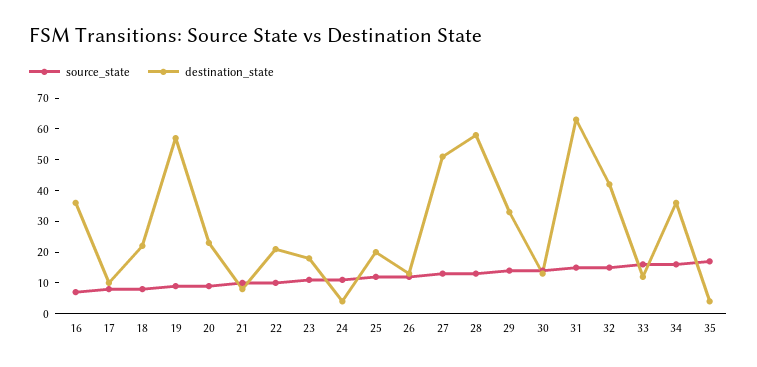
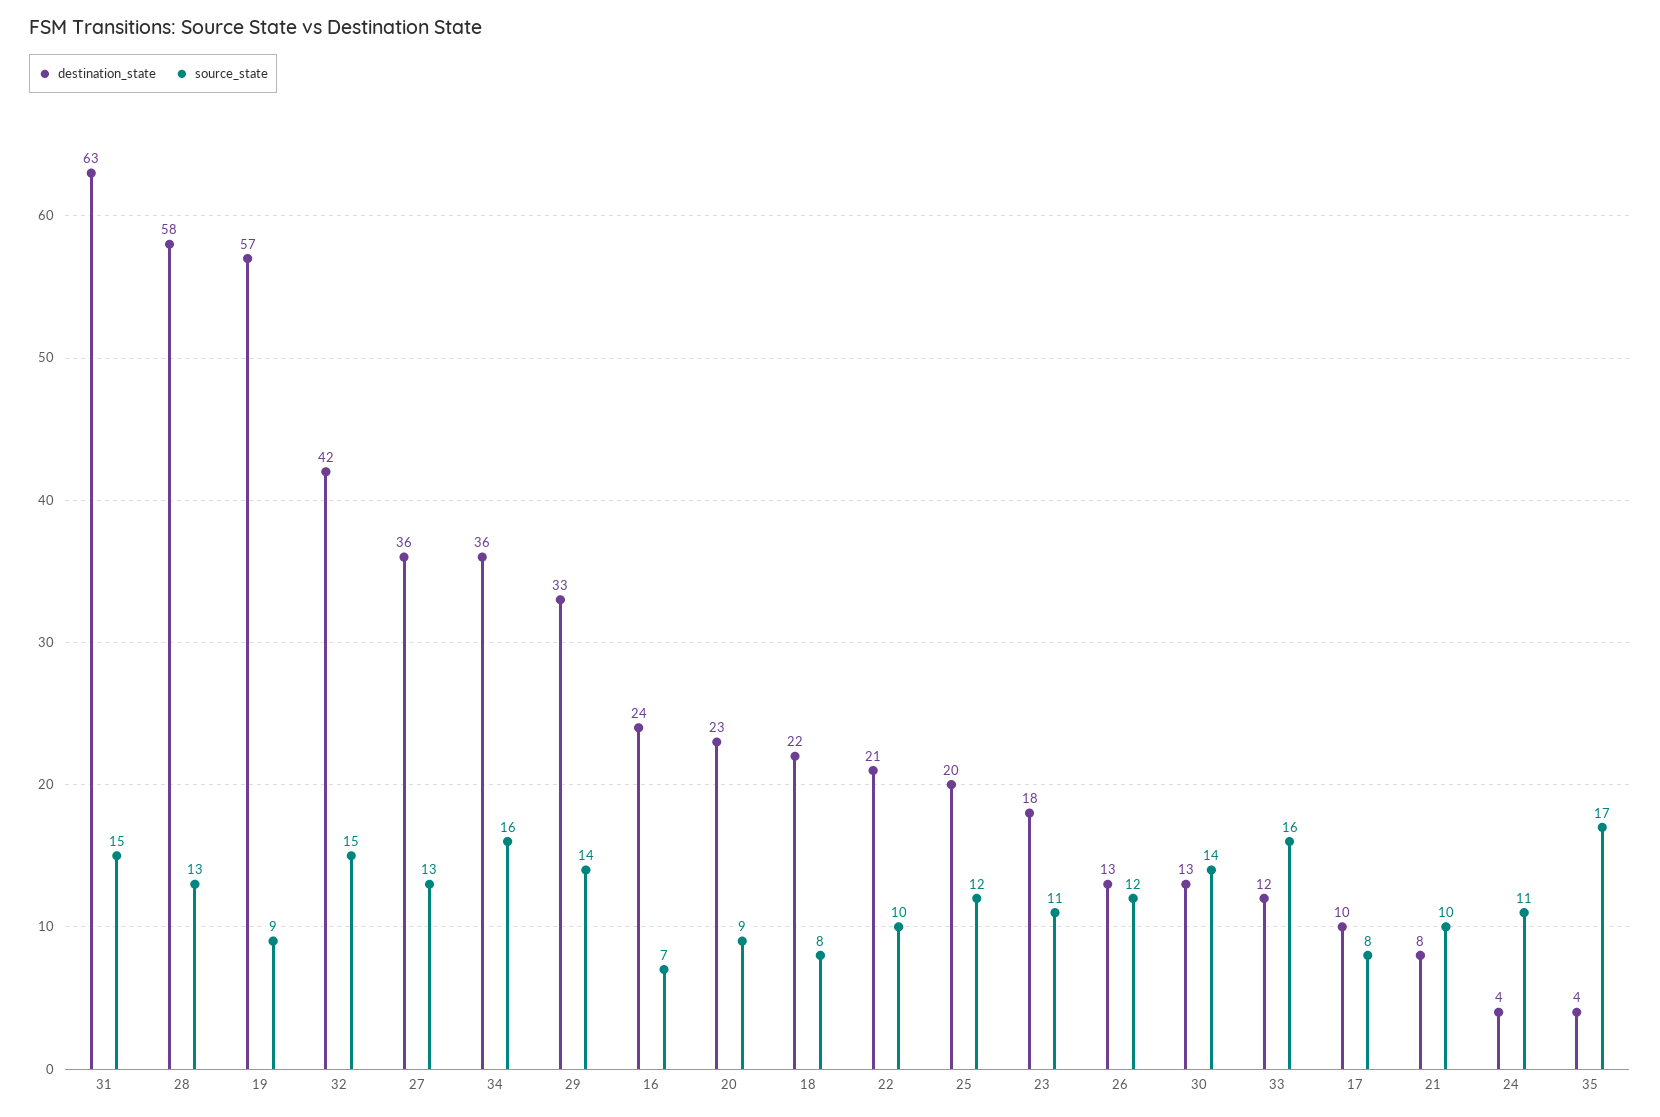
  {
    "source_state": {
      "16": 7,
      "17": 8,
      "18": 8,
      "19": 9,
      "20": 9,
      "21": 10,
      "22": 10,
      "23": 11,
      "24": 11,
      "25": 12,
      "26": 12,
      "27": 13,
      "28": 13,
      "29": 14,
      "30": 14,
      "31": 15,
      "32": 15,
      "33": 16,
      "34": 16,
      "35": 17
    },
    "destination_state": {
-     "16": 35,
+     "16": 24,
      "17": 10,
      "18": 22,
      "19": 57,
      "20": 23,
      "21": 8,
      "22": 21,
      "23": 18,
      "24": 4,
      "25": 20,
      "26": 13,
-     "27": 50,
+     "27": 36,
      "28": 58,
      "29": 33,
      "30": 13,
      "31": 63,
      "32": 42,
      "33": 12,
      "34": 36,
      "35": 4
    }
  }

